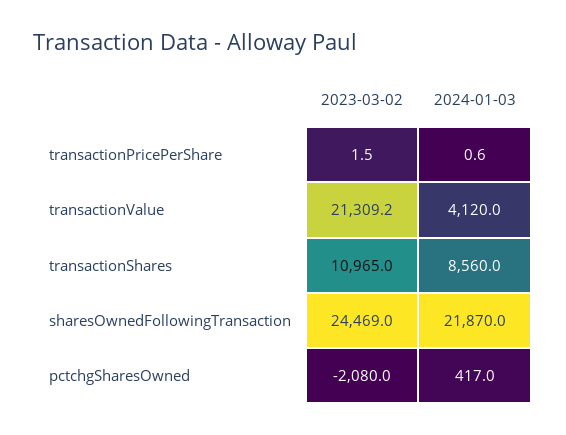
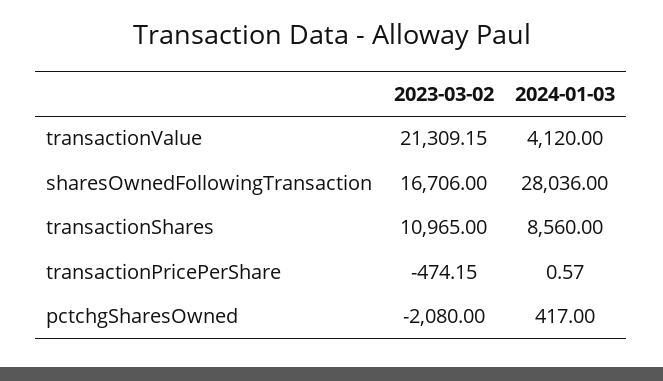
  {
    "2023-03-02": {
-     "transactionPricePerShare": 1.5,
+     "transactionPricePerShare": -474.15,
      "transactionValue": 21309.15,
      "transactionShares": 10965,
-     "sharesOwnedFollowingTransaction": 24469,
+     "sharesOwnedFollowingTransaction": 16706,
      "pctchgSharesOwned": -2080
    },
    "2024-01-03": {
      "transactionPricePerShare": 0.57,
      "transactionValue": 4120,
      "transactionShares": 8560,
-     "sharesOwnedFollowingTransaction": 21870,
+     "sharesOwnedFollowingTransaction": 28036,
      "pctchgSharesOwned": 417
    }
  }

